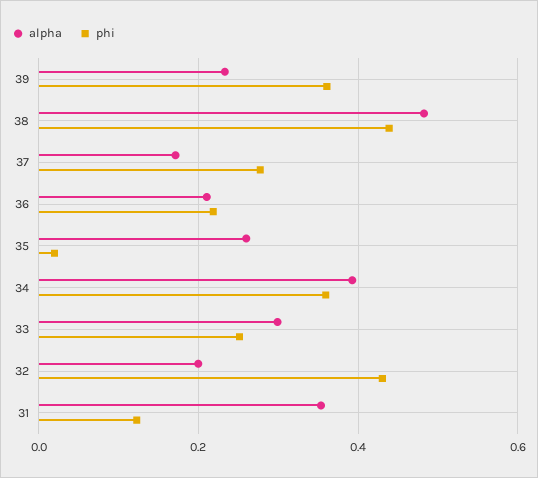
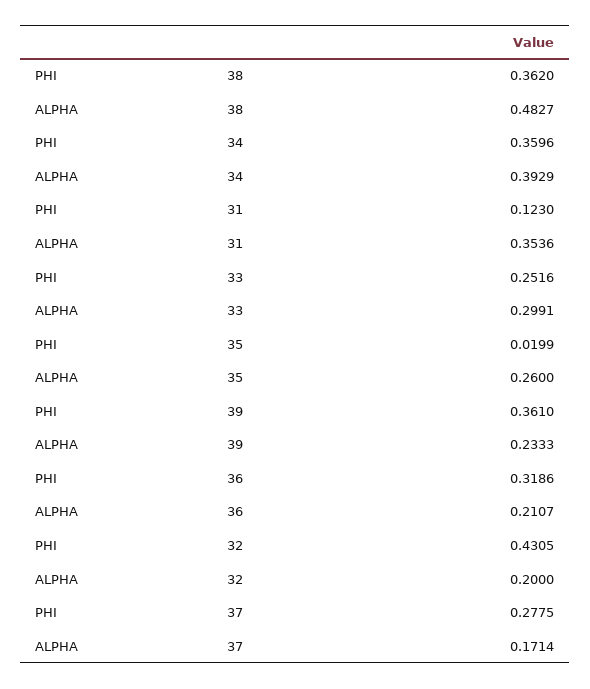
  {
    "alpha": {
      "39": 0.2333,
      "38": 0.4827,
      "37": 0.1714,
      "36": 0.2107,
      "35": 0.26,
      "34": 0.3929,
      "33": 0.2991,
      "32": 0.2,
      "31": 0.3536
    },
    "phi": {
      "39": 0.361,
-     "38": 0.44,
+     "38": 0.362,
      "37": 0.2775,
-     "36": 0.22,
+     "36": 0.3186,
      "35": 0.0199,
      "34": 0.3596,
      "33": 0.2516,
      "32": 0.4305,
      "31": 0.123
    }
  }

